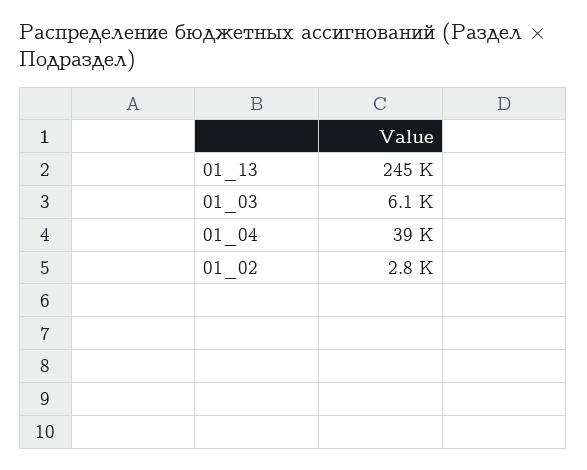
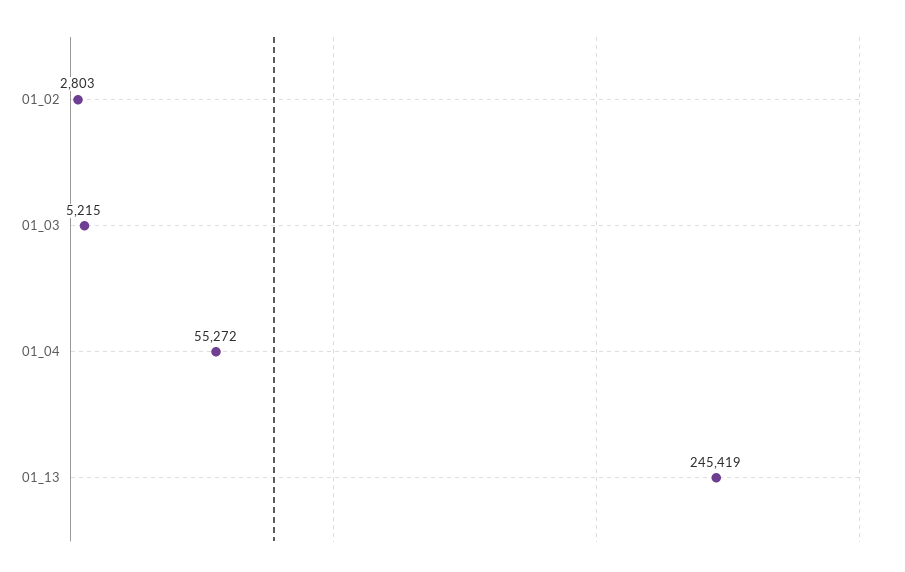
  {
    "01_13": 245419,
-   "01_03": 6100,
+   "01_03": 5215,
-   "01_04": 39000,
+   "01_04": 55272,
    "01_02": 2803
  }

